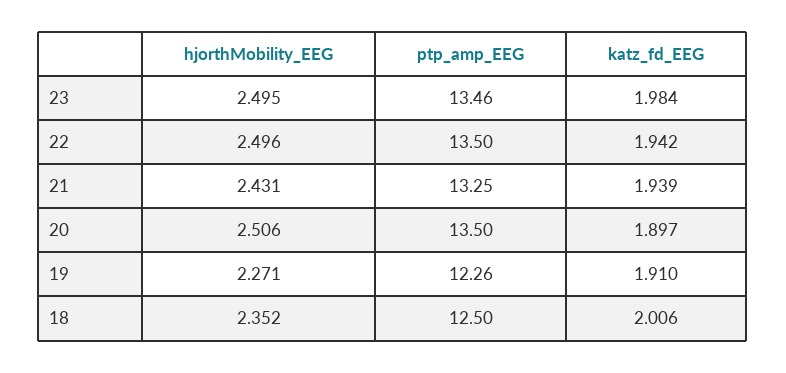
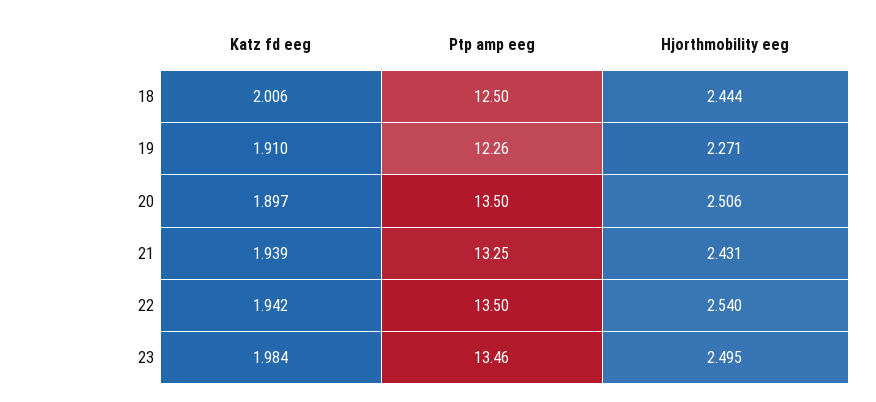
  {
    "hjorthMobility_EEG": {
      "23": 2.495,
-     "22": 2.496,
+     "22": 2.54,
      "21": 2.431,
      "20": 2.506,
      "19": 2.271,
-     "18": 2.352
+     "18": 2.444
    },
    "ptp_amp_EEG": {
      "23": 13.46,
      "22": 13.5,
      "21": 13.25,
      "20": 13.5,
      "19": 12.26,
      "18": 12.5
    },
    "katz_fd_EEG": {
      "23": 1.984,
      "22": 1.942,
      "21": 1.939,
      "20": 1.897,
      "19": 1.91,
      "18": 2.006
    }
  }

